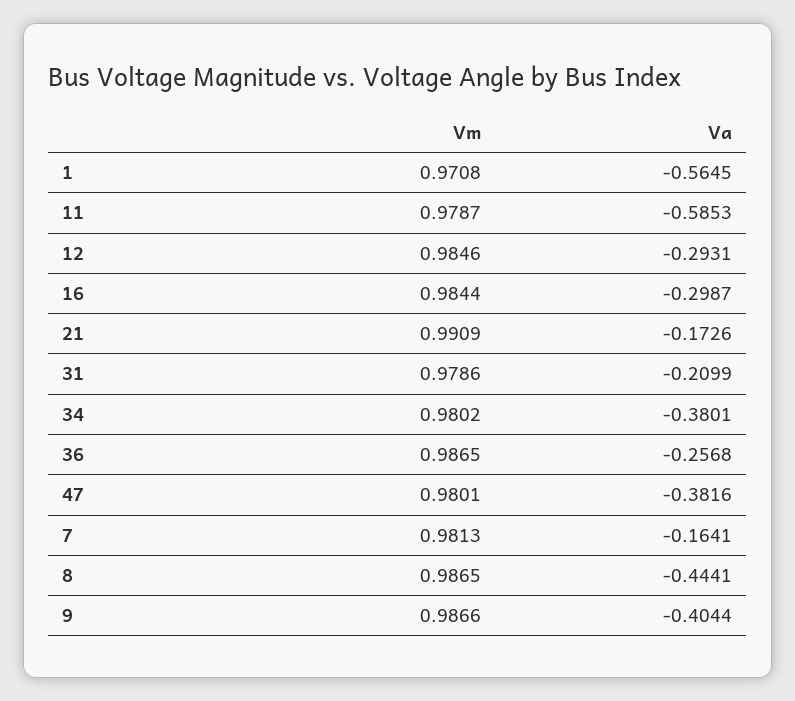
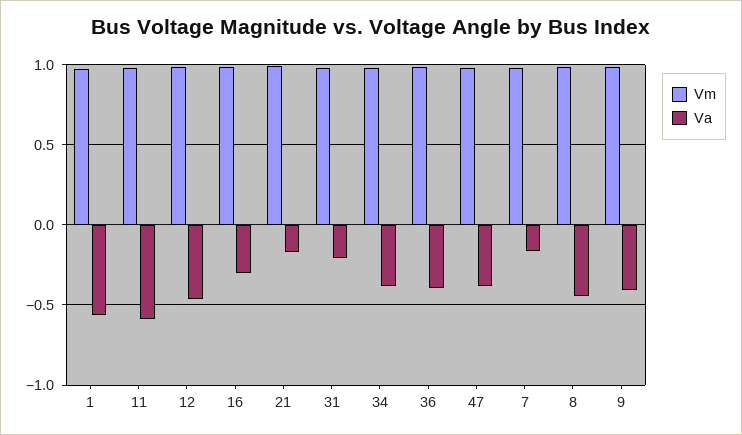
  {
    "Vm": {
      "1": 0.9708,
      "11": 0.9787,
      "12": 0.9846,
      "16": 0.9844,
      "21": 0.9909,
      "31": 0.9786,
      "34": 0.9802,
      "36": 0.9865,
      "47": 0.9801,
      "7": 0.9813,
      "8": 0.9865,
      "9": 0.9866
    },
    "Va": {
      "1": -0.5645,
      "11": -0.5853,
-     "12": -0.2931,
+     "12": -0.45,
      "16": -0.2987,
      "21": -0.1726,
      "31": -0.2099,
      "34": -0.3801,
-     "36": -0.2568,
+     "36": -0.4,
      "47": -0.3816,
      "7": -0.1641,
      "8": -0.4441,
      "9": -0.4044
    }
  }

